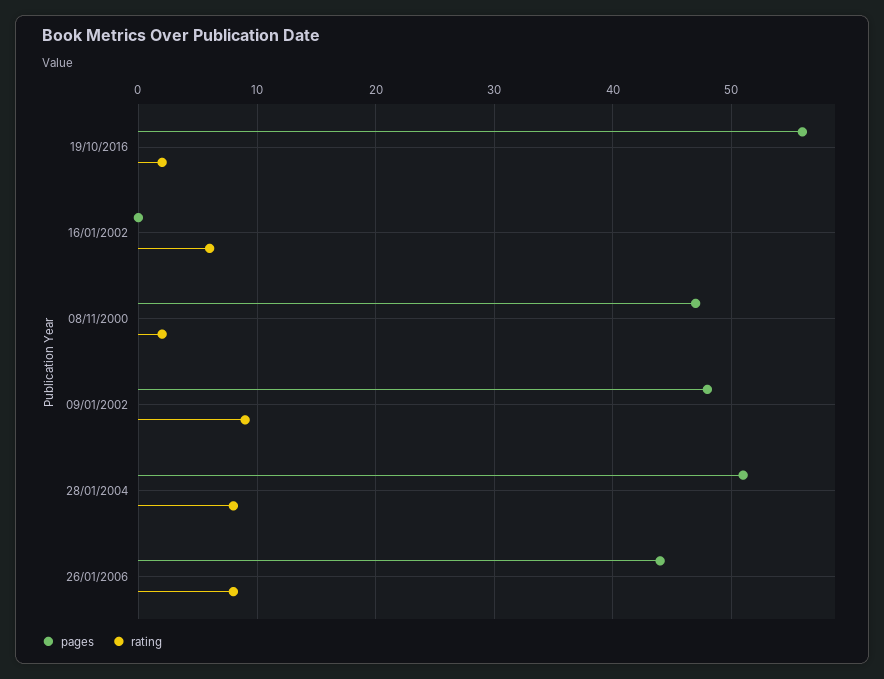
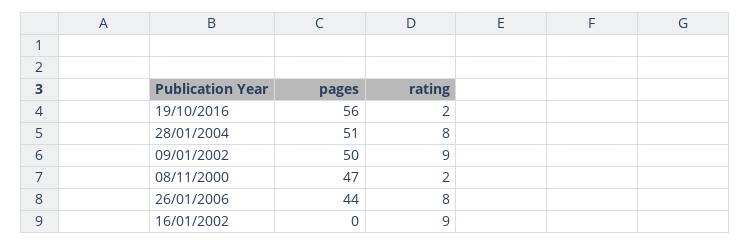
  {
    "pages": {
      "19/10/2016": 56,
      "16/01/2002": 0,
      "08/11/2000": 47,
-     "09/01/2002": 48,
+     "09/01/2002": 50,
      "28/01/2004": 51,
      "26/01/2006": 44
    },
    "rating": {
      "19/10/2016": 2,
-     "16/01/2002": 6,
+     "16/01/2002": 9,
      "08/11/2000": 2,
      "09/01/2002": 9,
      "28/01/2004": 8,
      "26/01/2006": 8
    }
  }

